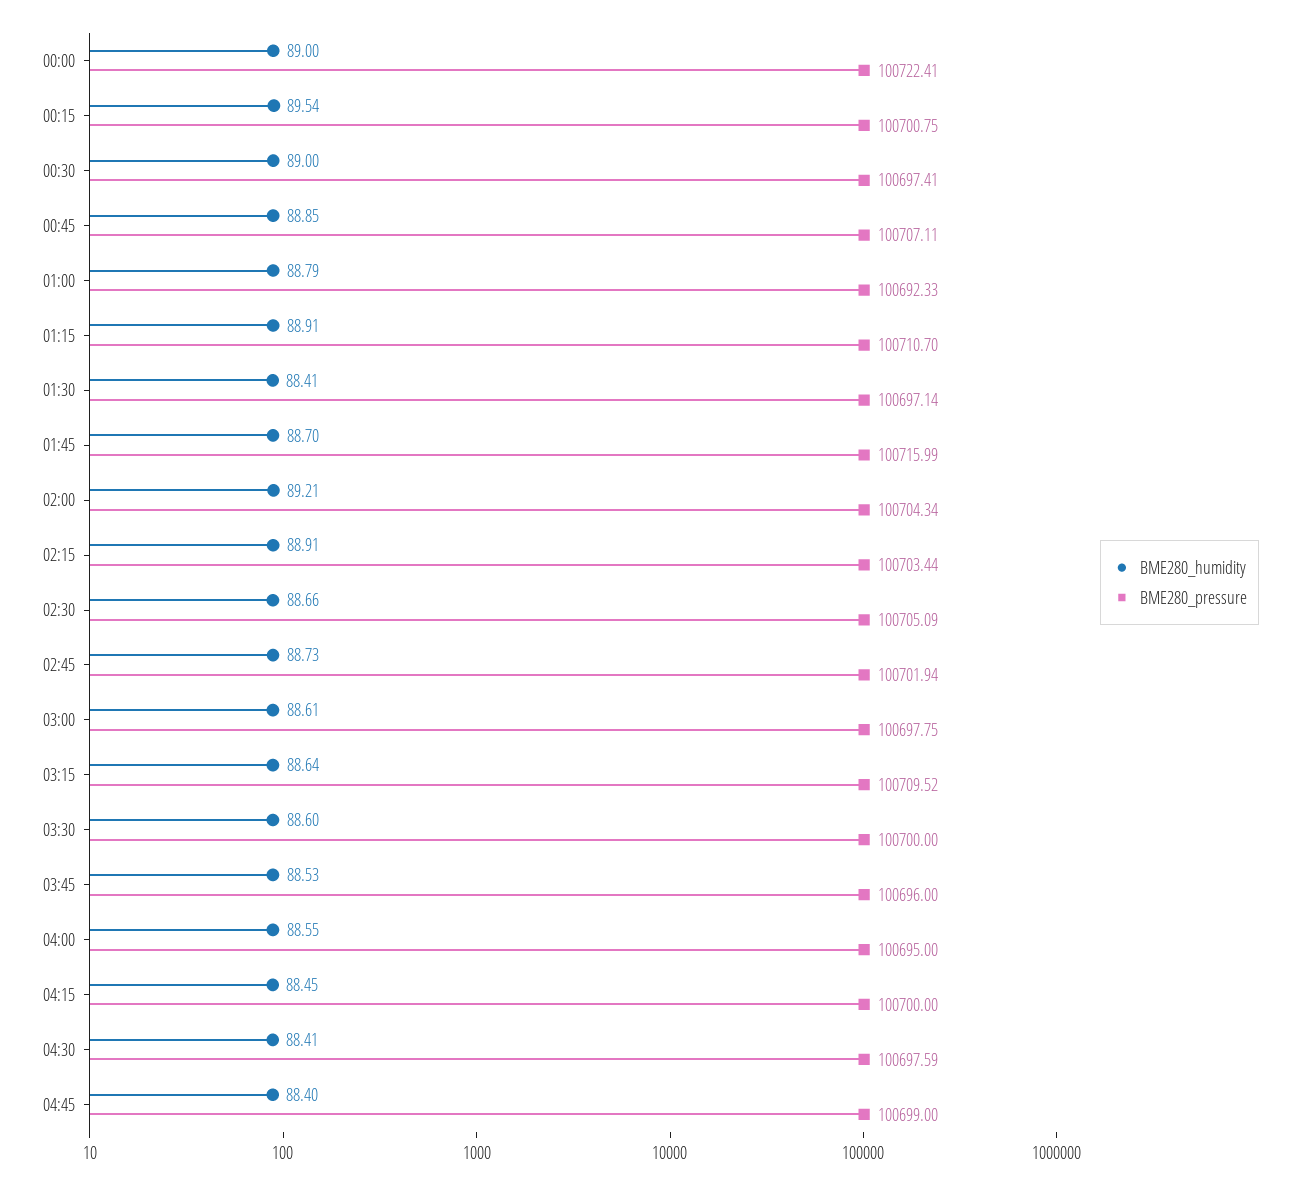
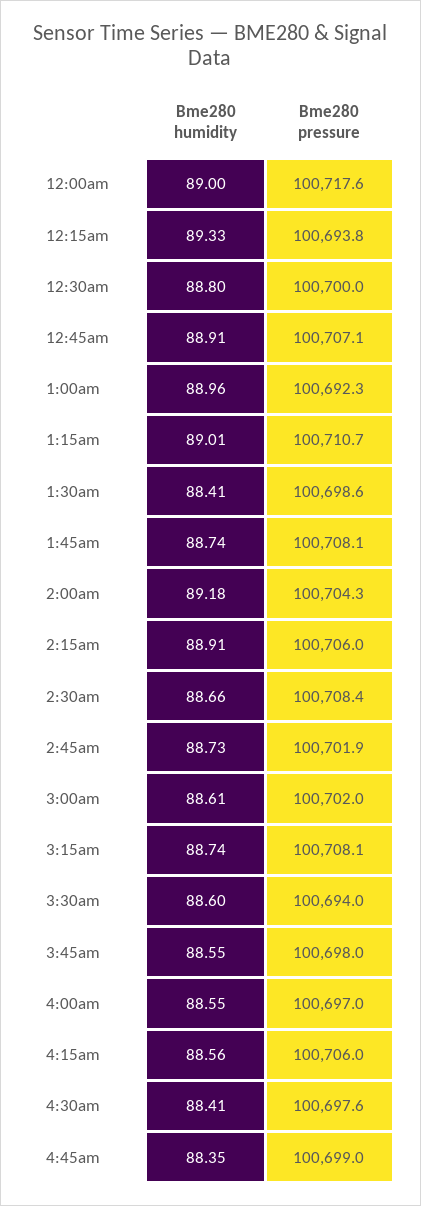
  {
    "BME280_humidity": {
      "00:00": 89,
-     "00:15": 89.54,
+     "00:15": 89.33,
-     "00:30": 89,
+     "00:30": 88.8,
-     "00:45": 88.85,
+     "00:45": 88.91,
-     "01:00": 88.79,
+     "01:00": 88.96,
-     "01:15": 88.91,
+     "01:15": 89.01,
      "01:30": 88.41,
-     "01:45": 88.7,
+     "01:45": 88.74,
-     "02:00": 89.21,
+     "02:00": 89.18,
      "02:15": 88.91,
      "02:30": 88.66,
      "02:45": 88.73,
      "03:00": 88.61,
-     "03:15": 88.64,
+     "03:15": 88.74,
      "03:30": 88.6,
-     "03:45": 88.53,
+     "03:45": 88.55,
      "04:00": 88.55,
-     "04:15": 88.45,
+     "04:15": 88.56,
      "04:30": 88.41,
-     "04:45": 88.4
+     "04:45": 88.35
    },
    "BME280_pressure": {
-     "00:00": 100722.41,
+     "00:00": 100717.6,
-     "00:15": 100700.75,
+     "00:15": 100693.8,
-     "00:30": 100697.41,
+     "00:30": 100700,
      "00:45": 100707.11,
      "01:00": 100692.33,
      "01:15": 100710.7,
-     "01:30": 100697.14,
+     "01:30": 100698.6,
-     "01:45": 100715.99,
+     "01:45": 100708.1,
      "02:00": 100704.34,
-     "02:15": 100703.44,
+     "02:15": 100706,
-     "02:30": 100705.09,
+     "02:30": 100708.4,
      "02:45": 100701.94,
-     "03:00": 100697.75,
+     "03:00": 100702,
-     "03:15": 100709.52,
+     "03:15": 100708.1,
-     "03:30": 100700,
+     "03:30": 100694,
-     "03:45": 100696,
+     "03:45": 100698,
-     "04:00": 100695,
+     "04:00": 100697,
-     "04:15": 100700,
+     "04:15": 100706,
      "04:30": 100697.59,
      "04:45": 100699
    }
  }

